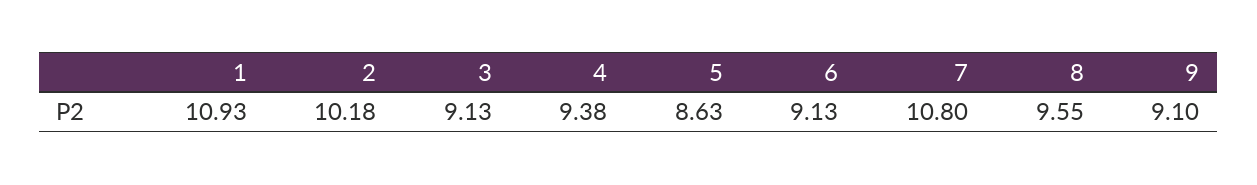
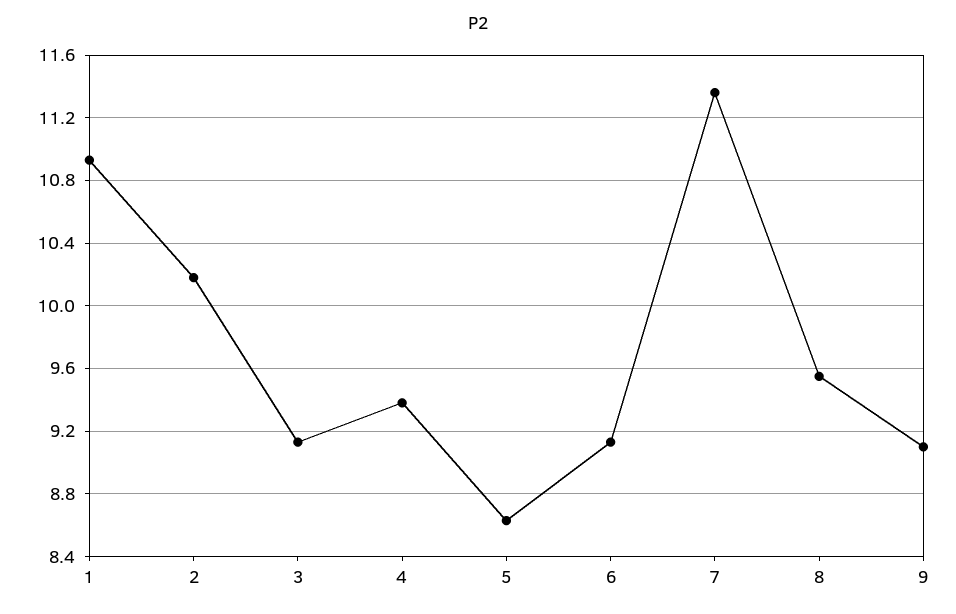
  {
    "1": 10.93,
    "2": 10.18,
    "3": 9.13,
    "4": 9.38,
    "5": 8.63,
    "6": 9.13,
-   "7": 10.8,
+   "7": 11.35,
    "8": 9.55,
    "9": 9.1
  }

